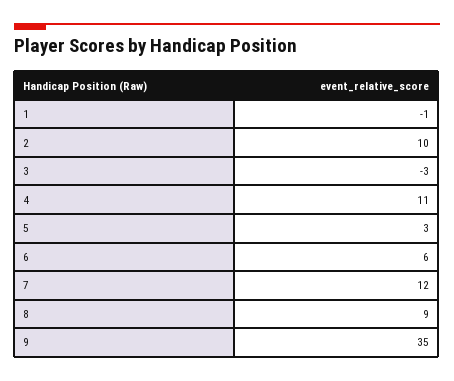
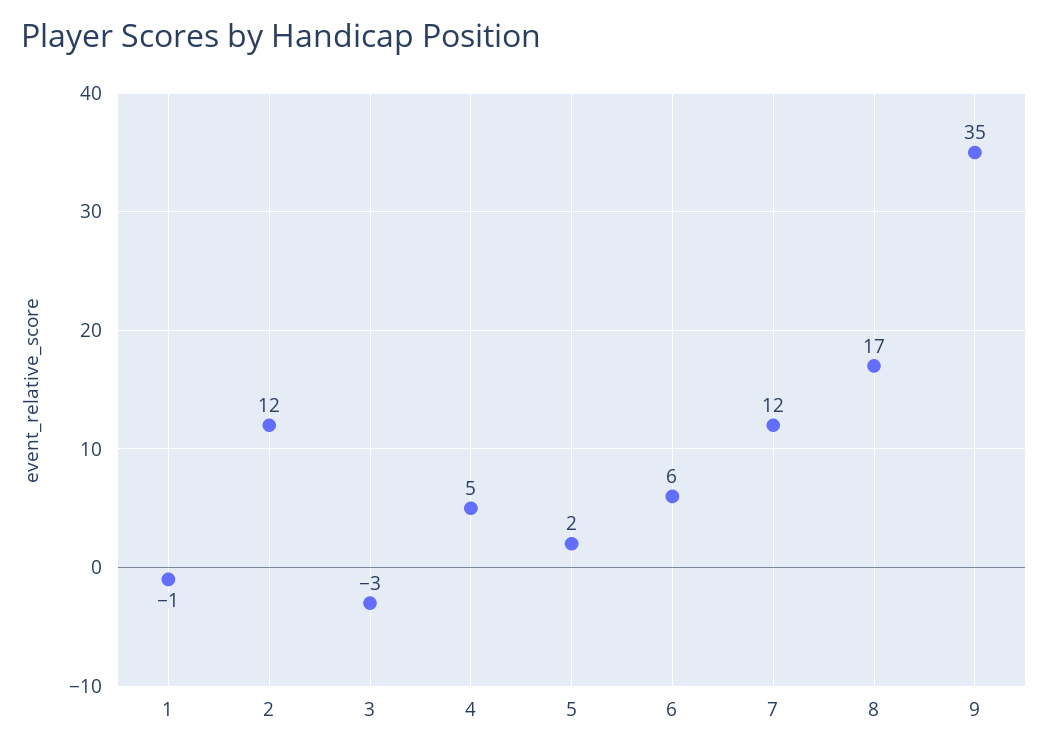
  {
    "1": -1,
-   "2": 10,
+   "2": 12,
    "3": -3,
-   "4": 11,
+   "4": 5,
-   "5": 3,
+   "5": 2,
    "6": 6,
    "7": 12,
-   "8": 9,
+   "8": 17,
    "9": 35
  }

